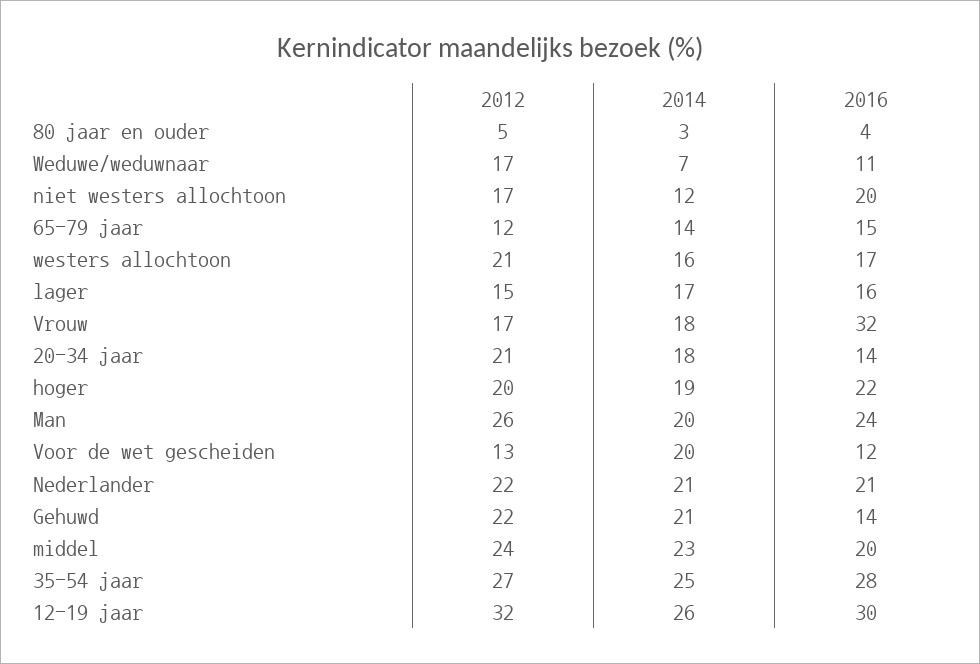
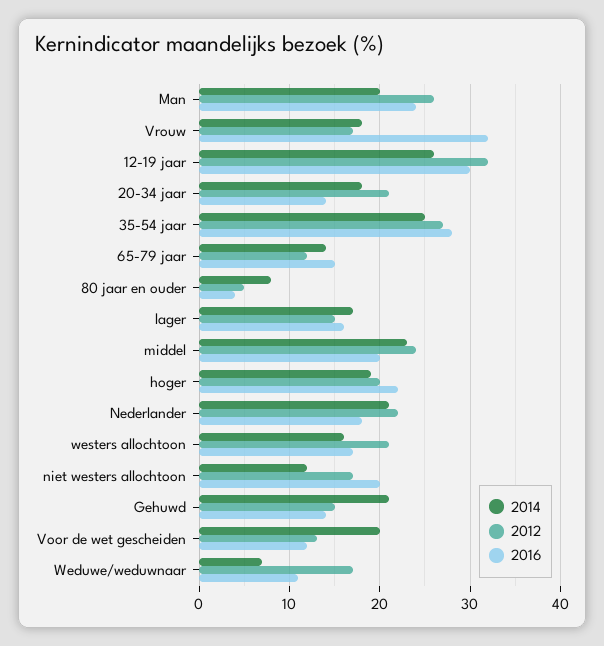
  {
    "2012": {
      "80 jaar en ouder": 5,
      "Weduwe/weduwnaar": 17,
      "niet westers allochtoon": 17,
      "65-79 jaar": 12,
      "westers allochtoon": 21,
      "lager": 15,
      "Vrouw": 17,
      "20-34 jaar": 21,
      "hoger": 20,
      "Man": 26,
      "Voor de wet gescheiden": 13,
      "Nederlander": 22,
-     "Gehuwd": 22,
+     "Gehuwd": 15,
      "middel": 24,
      "35-54 jaar": 27,
      "12-19 jaar": 32
    },
    "2014": {
-     "80 jaar en ouder": 3,
+     "80 jaar en ouder": 8,
      "Weduwe/weduwnaar": 7,
      "niet westers allochtoon": 12,
      "65-79 jaar": 14,
      "westers allochtoon": 16,
      "lager": 17,
      "Vrouw": 18,
      "20-34 jaar": 18,
      "hoger": 19,
      "Man": 20,
      "Voor de wet gescheiden": 20,
      "Nederlander": 21,
      "Gehuwd": 21,
      "middel": 23,
      "35-54 jaar": 25,
      "12-19 jaar": 26
    },
    "2016": {
      "80 jaar en ouder": 4,
      "Weduwe/weduwnaar": 11,
      "niet westers allochtoon": 20,
      "65-79 jaar": 15,
      "westers allochtoon": 17,
      "lager": 16,
      "Vrouw": 32,
      "20-34 jaar": 14,
      "hoger": 22,
      "Man": 24,
      "Voor de wet gescheiden": 12,
-     "Nederlander": 21,
+     "Nederlander": 18,
      "Gehuwd": 14,
      "middel": 20,
      "35-54 jaar": 28,
      "12-19 jaar": 30
    }
  }

